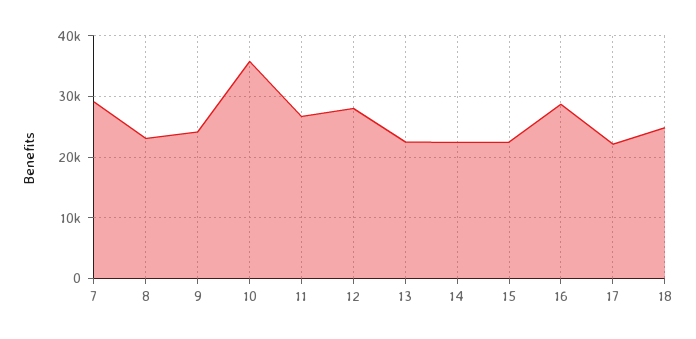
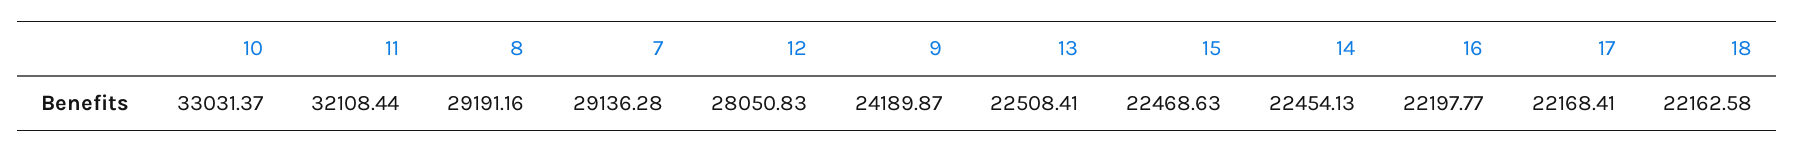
  {
    "7": 29136.28,
-   "8": 23000,
+   "8": 29191.16,
    "9": 24189.87,
-   "10": 36000,
+   "10": 33031.37,
-   "11": 27000,
+   "11": 32108.44,
    "12": 28050.83,
    "13": 22508.41,
    "14": 22454.13,
    "15": 22468.63,
-   "16": 29000,
+   "16": 22197.77,
    "17": 22168.41,
-   "18": 25000
+   "18": 22162.58
  }

